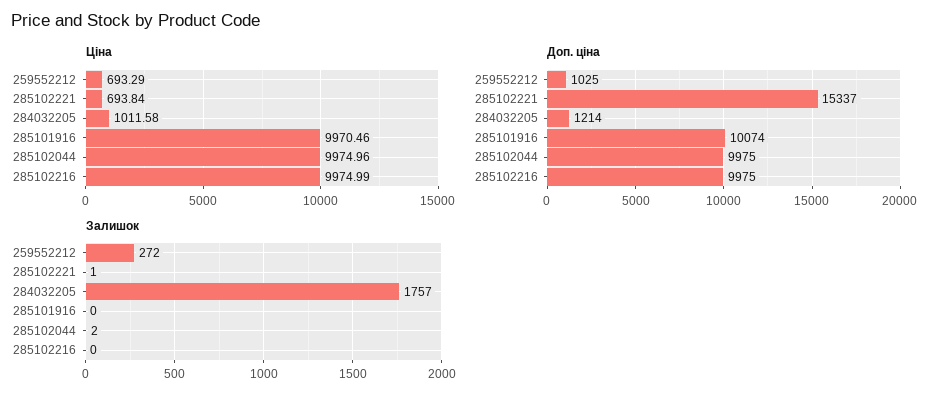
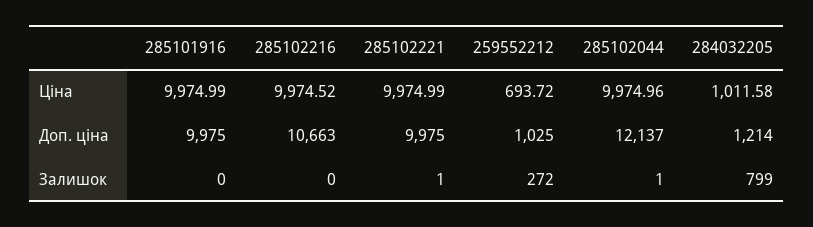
  {
    "Ціна": {
-     "259552212": 693.29,
+     "259552212": 693.72,
-     "285102221": 693.84,
+     "285102221": 9974.99,
      "284032205": 1011.58,
-     "285101916": 9970.46,
+     "285101916": 9974.99,
      "285102044": 9974.96,
-     "285102216": 9974.99
+     "285102216": 9974.52
    },
    "Доп. ціна": {
      "259552212": 1025,
-     "285102221": 15337,
+     "285102221": 9975,
      "284032205": 1214,
-     "285101916": 10074,
+     "285101916": 9975,
-     "285102044": 9975,
+     "285102044": 12137,
-     "285102216": 9975
+     "285102216": 10663
    },
    "Залишок": {
      "259552212": 272,
      "285102221": 1,
-     "284032205": 1757,
+     "284032205": 799,
      "285101916": 0,
-     "285102044": 2,
+     "285102044": 1,
      "285102216": 0
    }
  }

